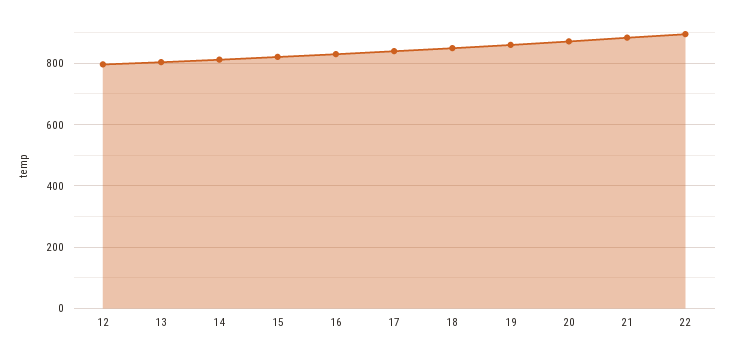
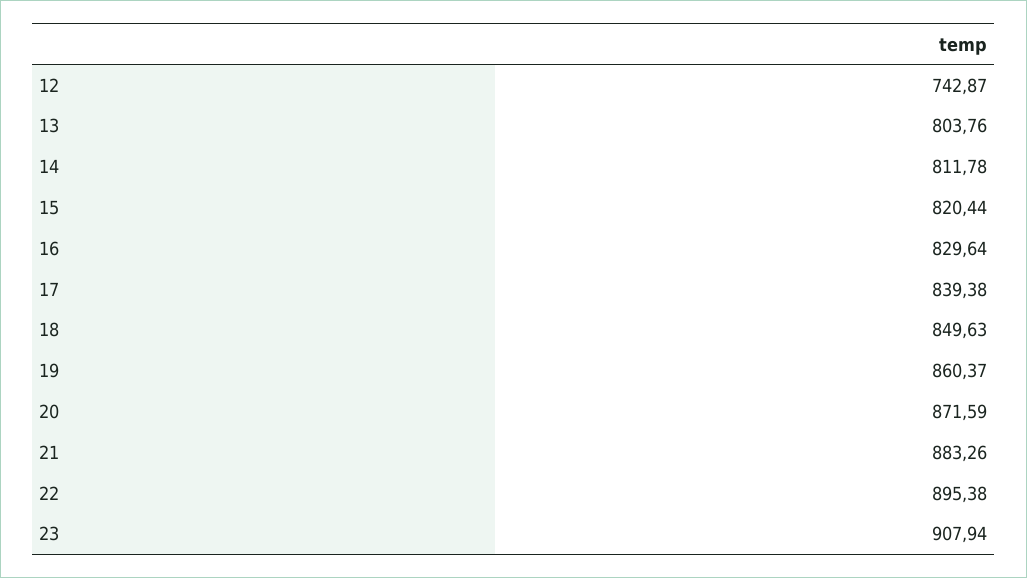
  {
-   "12": 800,
+   "12": 742.87,
    "13": 803.76,
    "14": 811.78,
    "15": 820.44,
    "16": 829.64,
    "17": 839.38,
    "18": 849.63,
    "19": 860.37,
    "20": 871.59,
    "21": 883.26,
-   "22": 895.38
+   "22": 895.38,
+   "23": 907.94
  }

